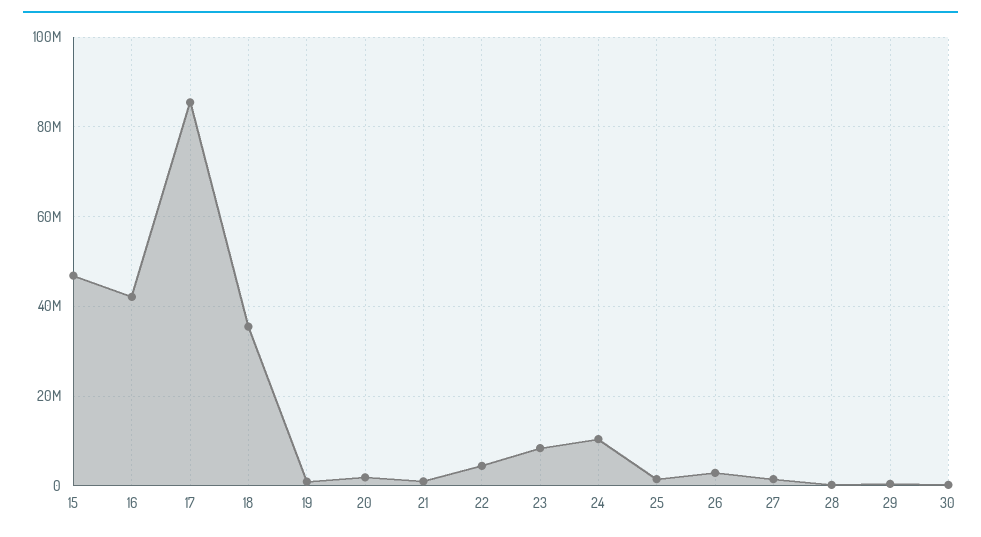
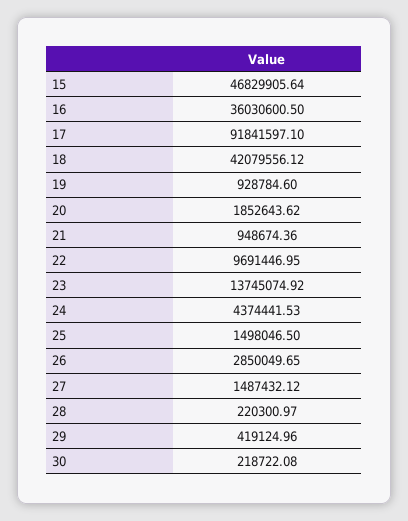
  {
    "15": 46829905.64,
-   "16": 42000000,
+   "16": 36030600.5,
-   "17": 86000000,
+   "17": 91841597.1,
-   "18": 36000000,
+   "18": 42079556.12,
    "19": 928784.6,
    "20": 1852643.62,
    "21": 948674.36,
-   "22": 4000000,
+   "22": 9691446.95,
-   "23": 8000000,
+   "23": 13745074.92,
-   "24": 10000000,
+   "24": 4374441.53,
    "25": 1498046.5,
    "26": 2850049.65,
    "27": 1487432.12,
    "28": 220300.97,
    "29": 419124.96,
    "30": 218722.08
  }

